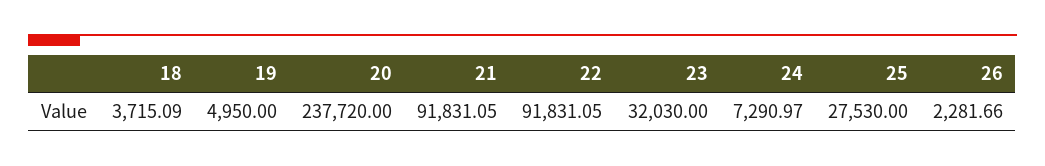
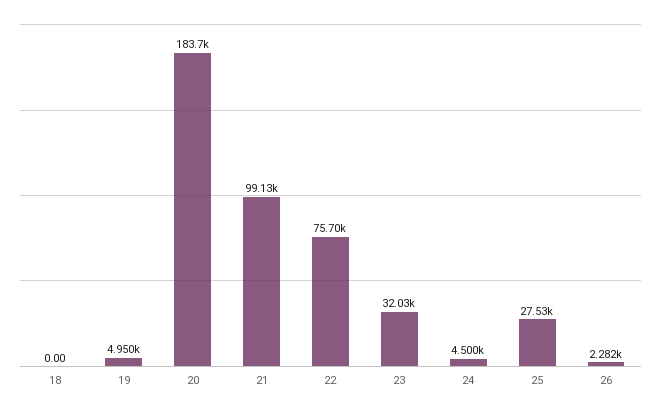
  {
-   "18": 3715.09,
+   "18": 0,
    "19": 4950,
-   "20": 237720,
+   "20": 183700,
-   "21": 91831.05,
+   "21": 99130,
-   "22": 91831.05,
+   "22": 75700,
    "23": 32030,
-   "24": 7290.97,
+   "24": 4500,
    "25": 27530,
    "26": 2281.66
  }

